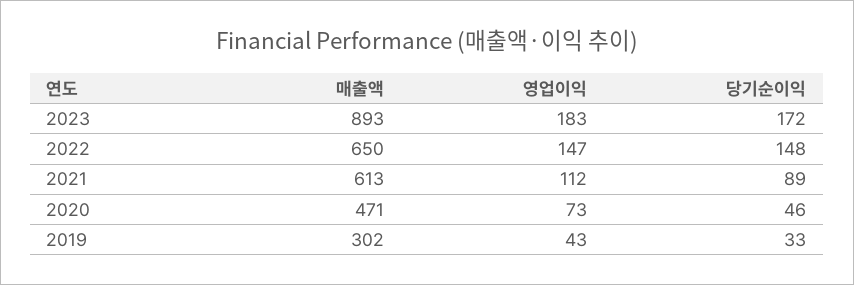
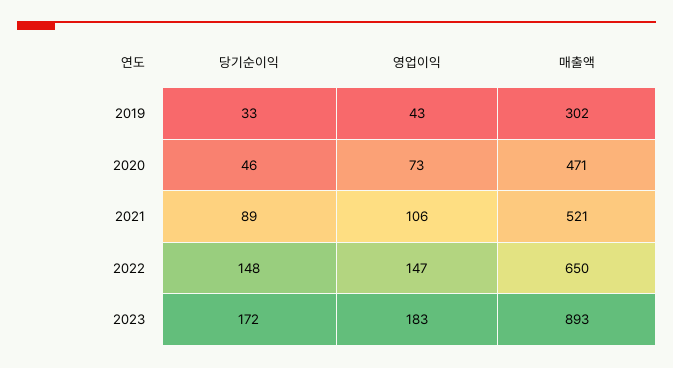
  {
    "매출액": {
      "2023": 893,
      "2022": 650,
-     "2021": 613,
+     "2021": 521,
      "2020": 471,
      "2019": 302
    },
    "영업이익": {
      "2023": 183,
      "2022": 147,
-     "2021": 112,
+     "2021": 106,
      "2020": 73,
      "2019": 43
    },
    "당기순이익": {
      "2023": 172,
      "2022": 148,
      "2021": 89,
      "2020": 46,
      "2019": 33
    }
  }

